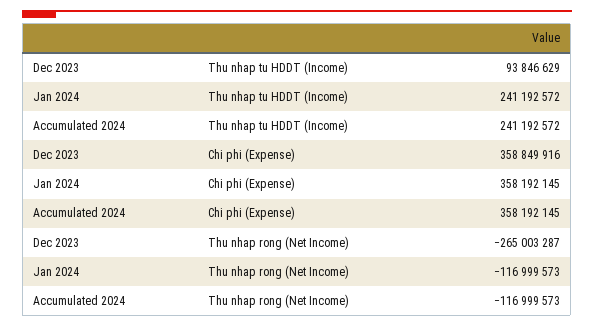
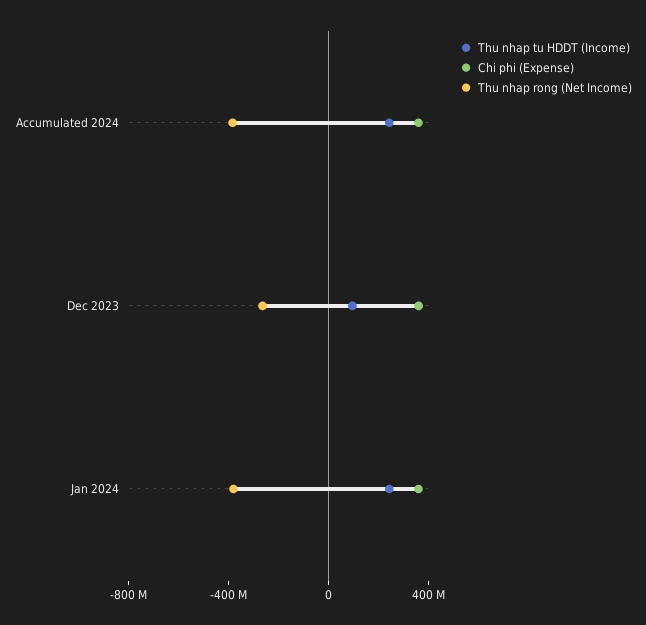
  {
    "Thu nhap tu HDDT (Income)": {
      "Dec 2023": 93846629,
      "Jan 2024": 241192572,
      "Accumulated 2024": 241192572
    },
    "Chi phi (Expense)": {
      "Dec 2023": 358849916,
      "Jan 2024": 358192145,
      "Accumulated 2024": 358192145
    },
    "Thu nhap rong (Net Income)": {
      "Dec 2023": -265003287,
-     "Jan 2024": -116999573,
+     "Jan 2024": -400000000,
-     "Accumulated 2024": -116999573
+     "Accumulated 2024": -400000000
    }
  }

